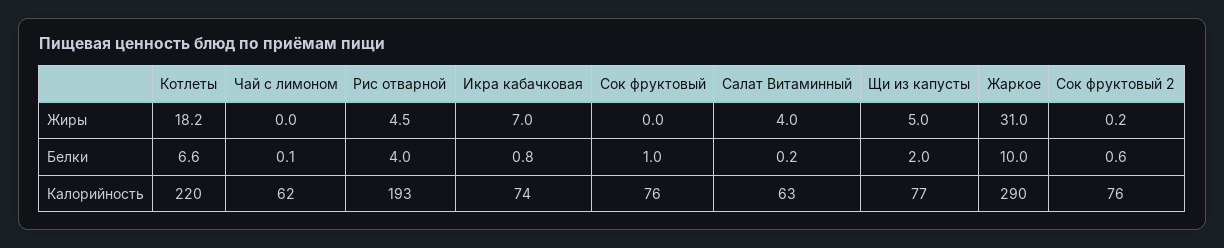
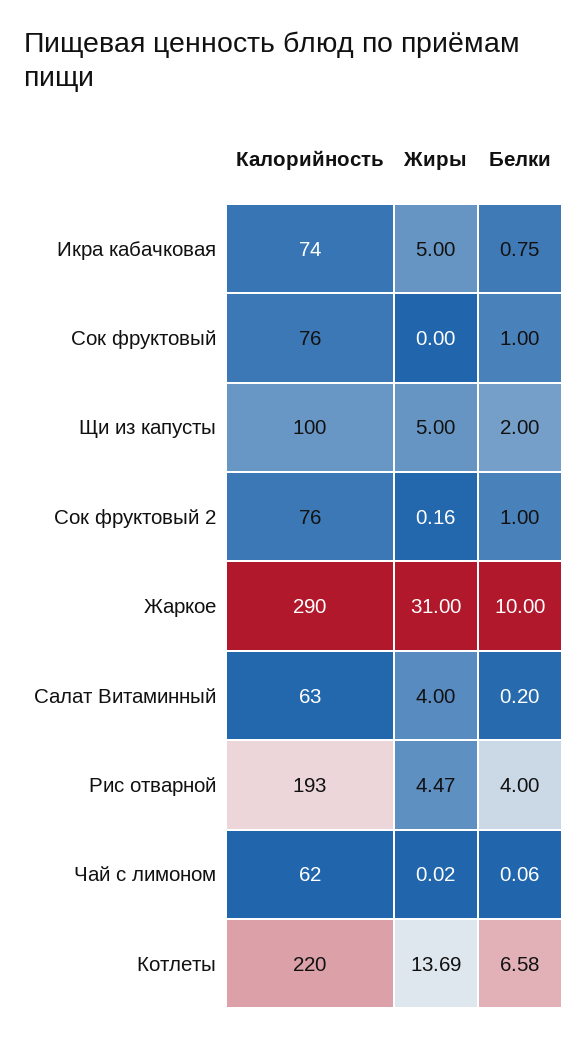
  {
    "Котлеты": {
-     "Жиры": 18.2,
+     "Жиры": 13.69,
      "Белки": 6.58,
      "Калорийность": 220
    },
    "Чай с лимоном": {
      "Жиры": 0.02,
      "Белки": 0.06,
      "Калорийность": 62
    },
    "Рис отварной": {
      "Жиры": 4.47,
      "Белки": 4,
      "Калорийность": 193
    },
    "Икра кабачковая": {
-     "Жиры": 7,
+     "Жиры": 5,
      "Белки": 0.75,
      "Калорийность": 74
    },
    "Сок фруктовый": {
      "Жиры": 0,
      "Белки": 1,
      "Калорийность": 76
    },
    "Салат Витаминный": {
      "Жиры": 4,
      "Белки": 0.2,
      "Калорийность": 63
    },
    "Щи из капусты": {
      "Жиры": 5,
      "Белки": 2,
-     "Калорийность": 77
+     "Калорийность": 100
    },
    "Жаркое": {
      "Жиры": 31,
      "Белки": 10,
      "Калорийность": 290
    },
    "Сок фруктовый 2": {
      "Жиры": 0.16,
-     "Белки": 0.6,
+     "Белки": 1,
      "Калорийность": 76
    }
  }

